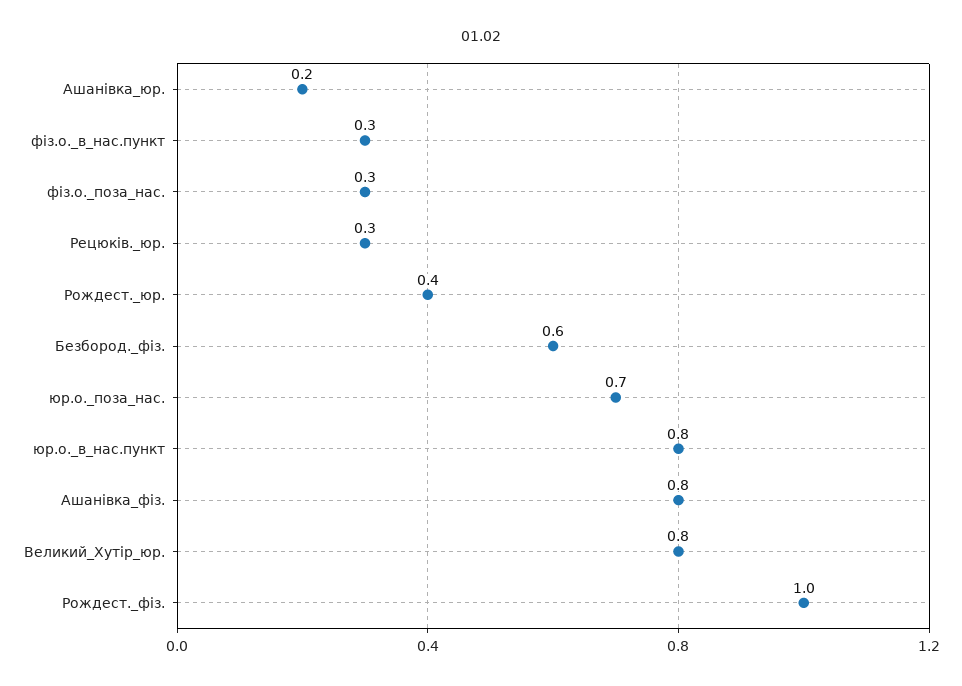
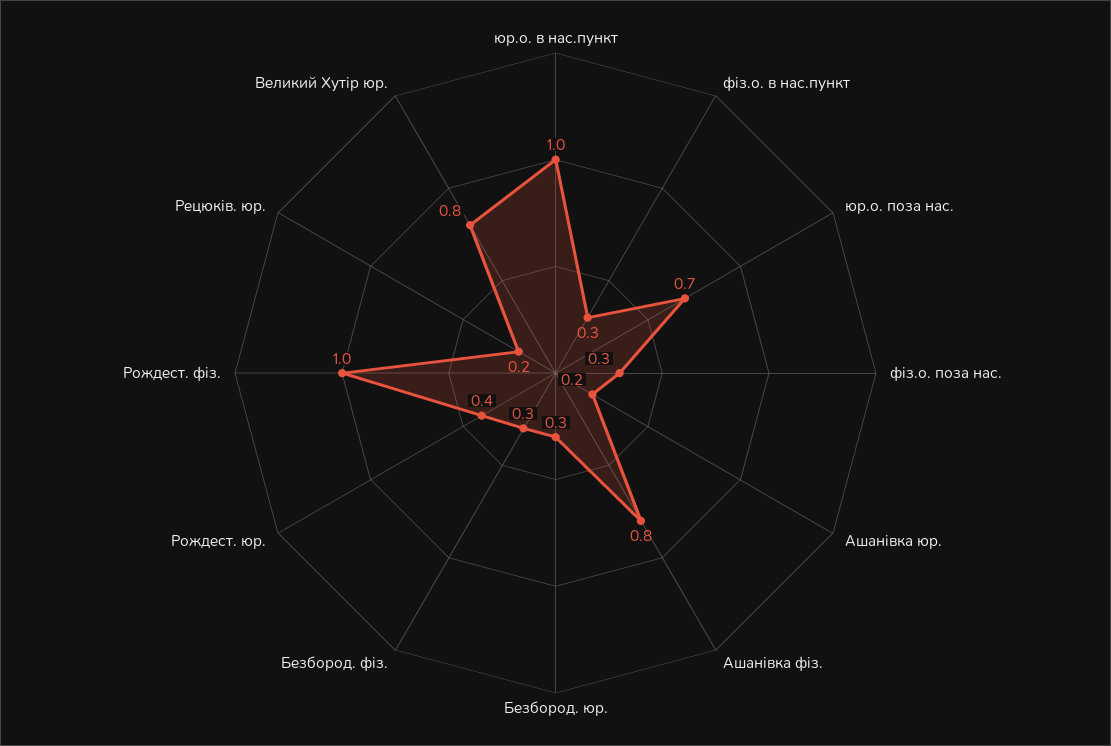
  {
    "Ашанівка_юр.": 0.2,
    "фіз.о._в_нас.пункт": 0.3,
    "фіз.о._поза_нас.": 0.3,
-   "Рецюків._юр.": 0.3,
+   "Рецюків._юр.": 0.2,
    "Рождест._юр.": 0.4,
-   "Безбород._фіз.": 0.6,
+   "Безбород._фіз.": 0.3,
    "юр.о._поза_нас.": 0.7,
-   "юр.о._в_нас.пункт": 0.8,
+   "юр.о._в_нас.пункт": 1,
    "Ашанівка_фіз.": 0.8,
    "Великий_Хутір_юр.": 0.8,
-   "Рождест._фіз.": 1
+   "Рождест._фіз.": 1,
+   "Безбород. юр.": 0.3
  }

